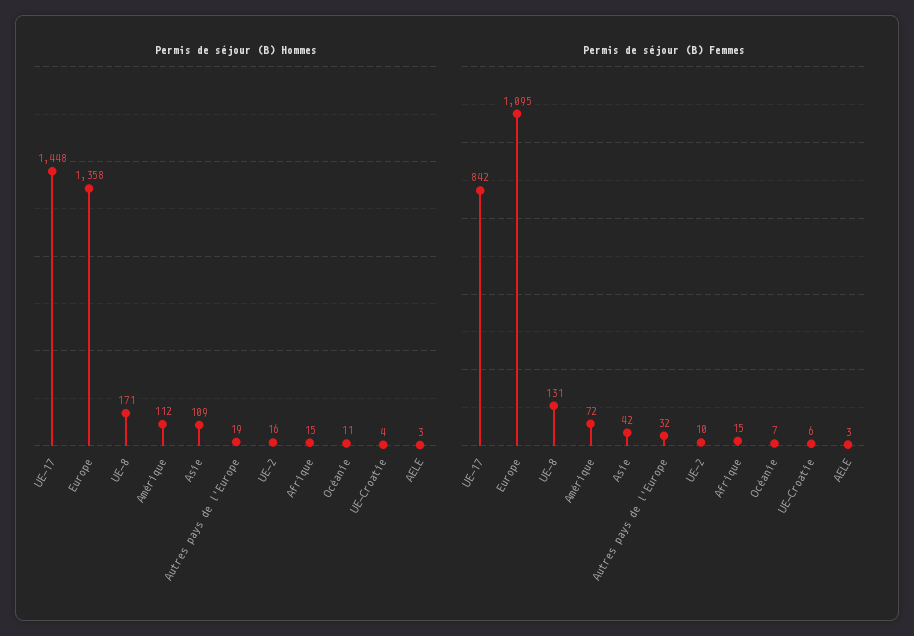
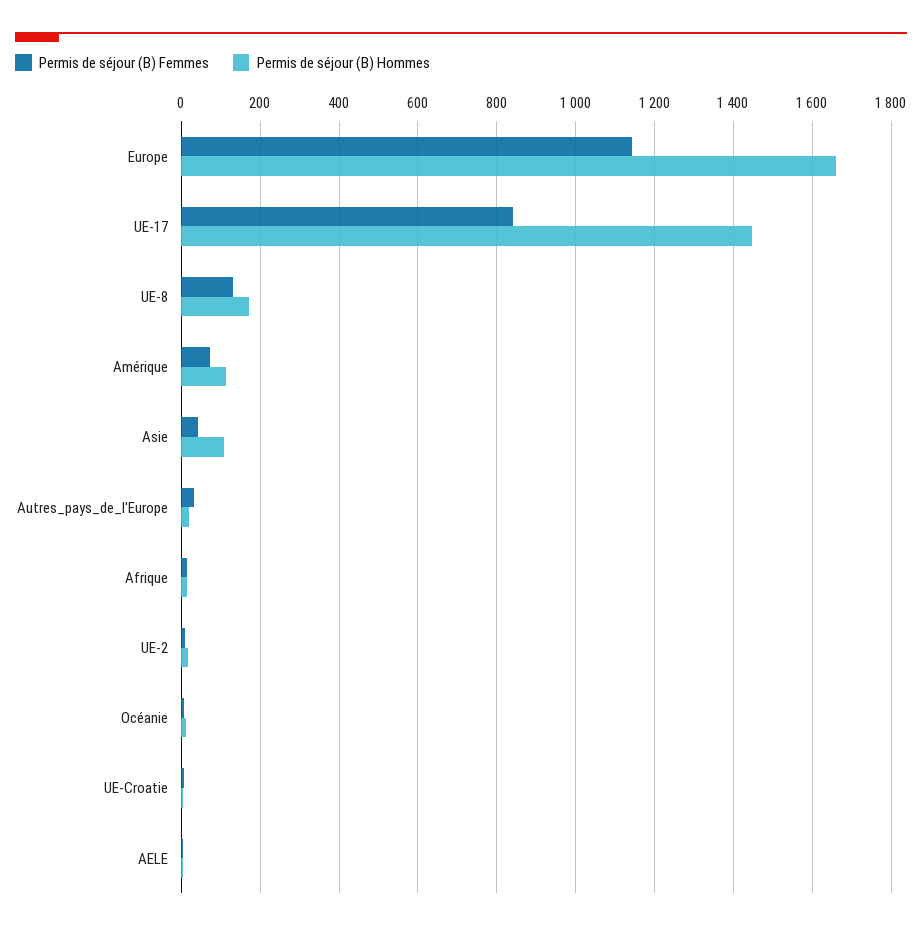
  {
    "Permis de séjour (B) Hommes": {
      "UE-17": 1448,
-     "Europe": 1358,
+     "Europe": 1660,
      "UE-8": 171,
      "Amérique": 112,
      "Asie": 109,
      "Autres pays de l'Europe": 19,
      "UE-2": 16,
      "Afrique": 15,
      "Océanie": 11,
      "UE-Croatie": 4,
      "AELE": 3
    },
    "Permis de séjour (B) Femmes": {
      "UE-17": 842,
-     "Europe": 1095,
+     "Europe": 1140,
      "UE-8": 131,
      "Amérique": 72,
      "Asie": 42,
      "Autres pays de l'Europe": 32,
      "UE-2": 10,
      "Afrique": 15,
      "Océanie": 7,
      "UE-Croatie": 6,
      "AELE": 3
    }
  }

